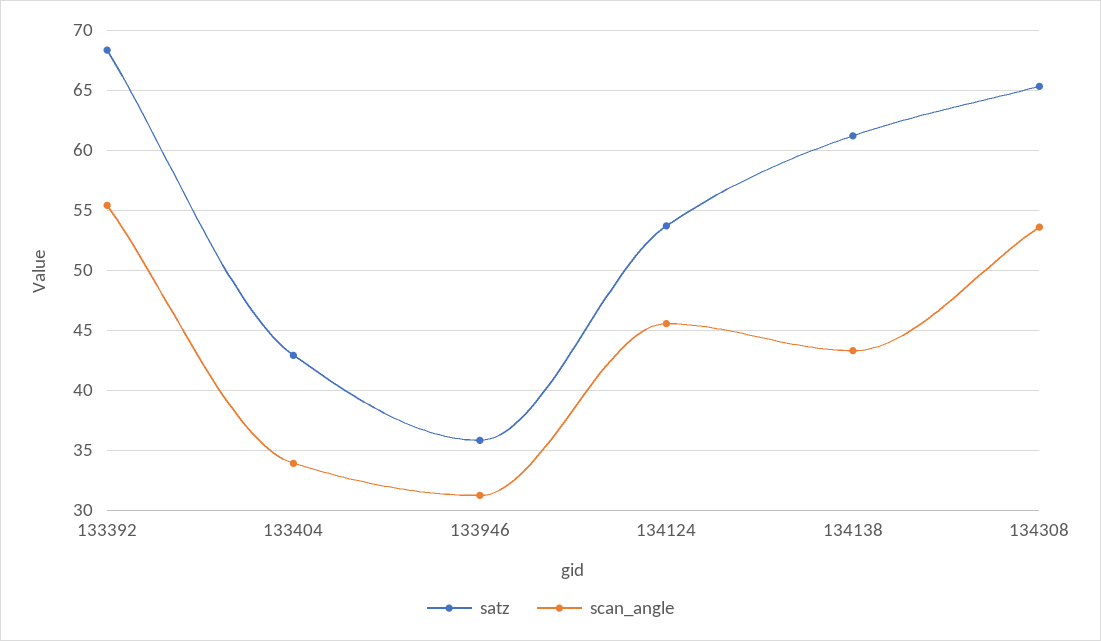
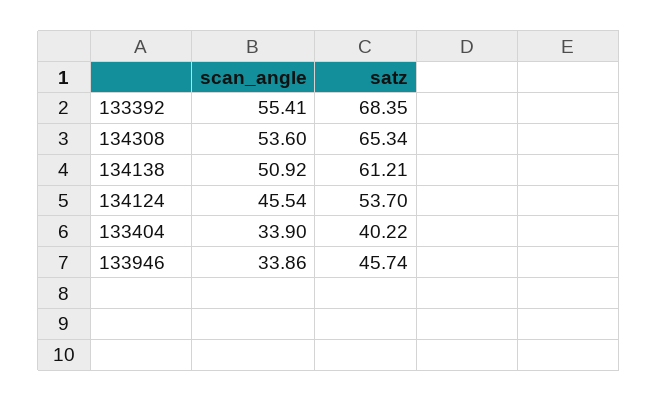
  {
    "satz": {
      "133392": 68.35,
-     "133404": 43,
+     "133404": 40.22,
-     "133946": 36,
+     "133946": 45.74,
      "134124": 53.7,
      "134138": 61.21,
      "134308": 65.34
    },
    "scan_angle": {
      "133392": 55.41,
      "133404": 33.9,
-     "133946": 31,
+     "133946": 33.86,
      "134124": 45.54,
-     "134138": 43,
+     "134138": 50.92,
      "134308": 53.6
    }
  }

